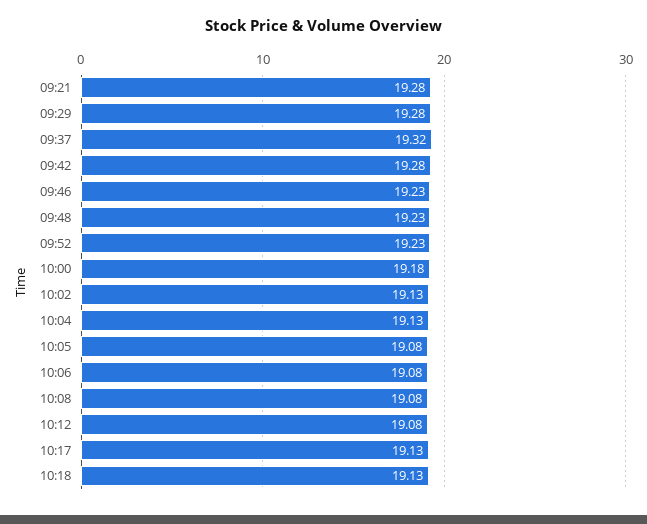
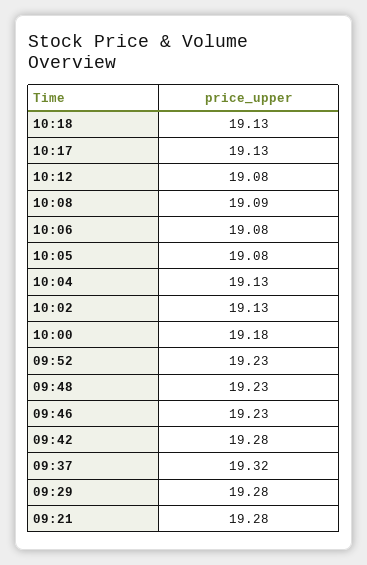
  {
    "09:21": 19.28,
    "09:29": 19.28,
    "09:37": 19.32,
    "09:42": 19.28,
    "09:46": 19.23,
    "09:48": 19.23,
    "09:52": 19.23,
    "10:00": 19.18,
    "10:02": 19.13,
    "10:04": 19.13,
    "10:05": 19.08,
    "10:06": 19.08,
-   "10:08": 19.08,
+   "10:08": 19.09,
    "10:12": 19.08,
    "10:17": 19.13,
    "10:18": 19.13
  }

